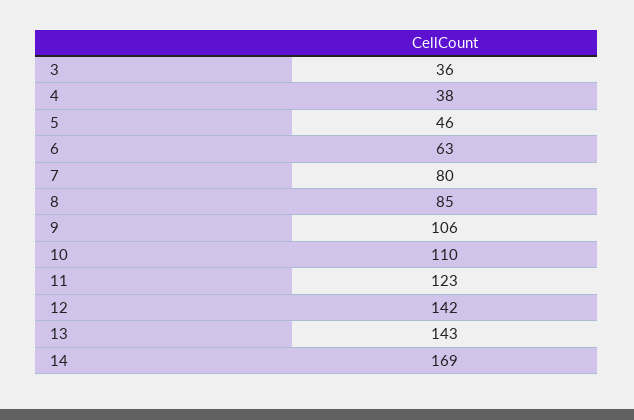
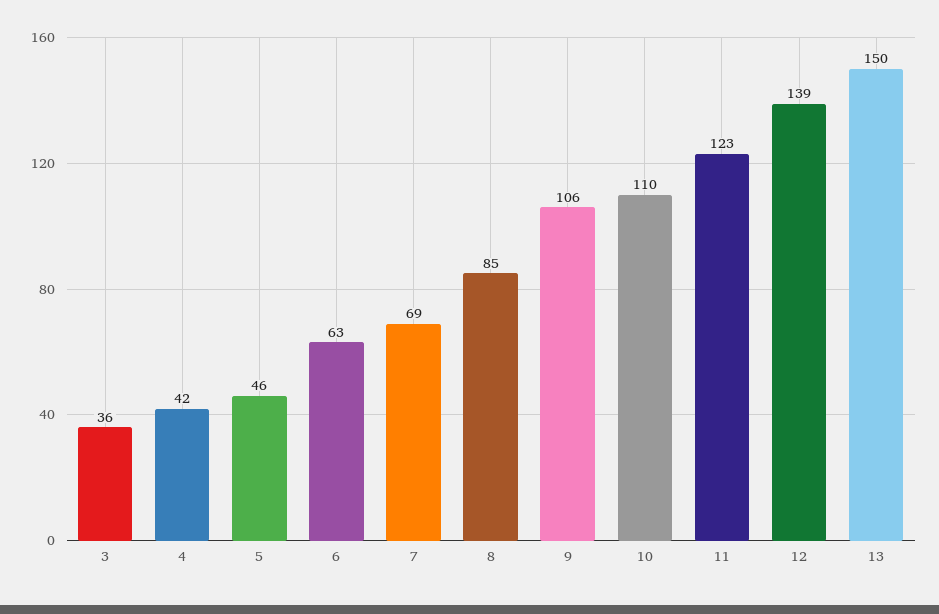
  {
    "3": 36,
-   "4": 38,
+   "4": 42,
    "5": 46,
    "6": 63,
-   "7": 80,
+   "7": 69,
    "8": 85,
    "9": 106,
    "10": 110,
    "11": 123,
-   "12": 142,
+   "12": 139,
-   "13": 143,
+   "13": 150
-   "14": 169
  }

